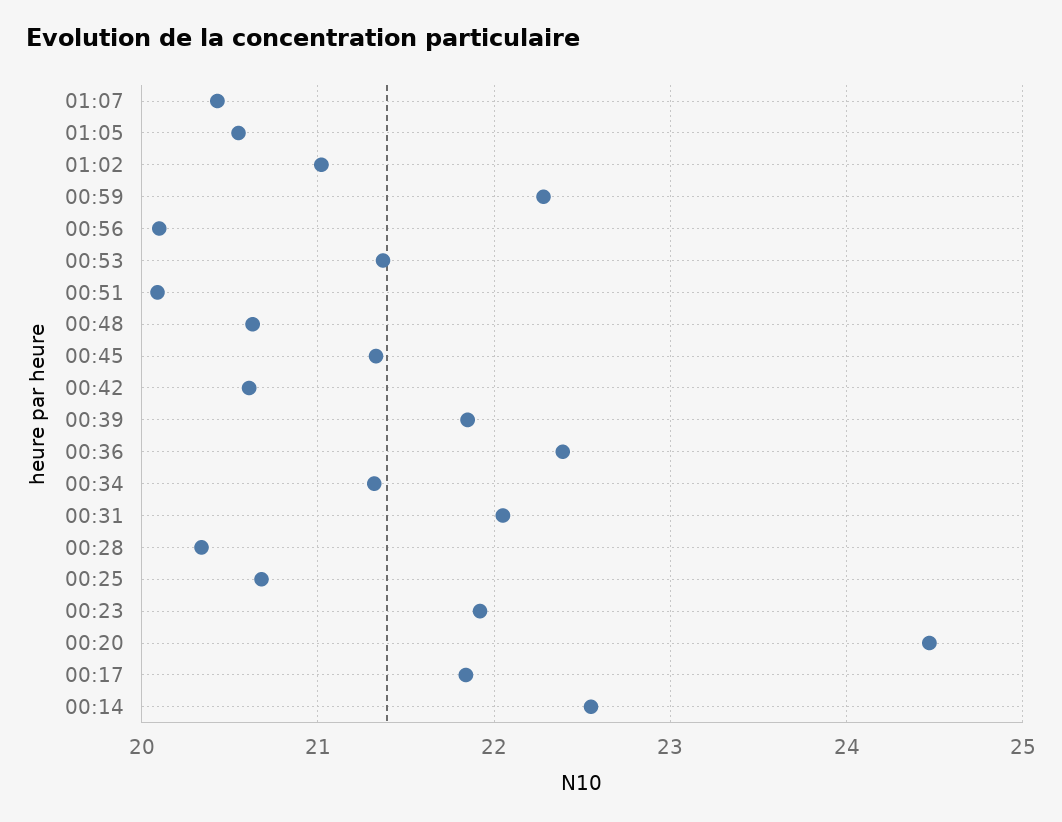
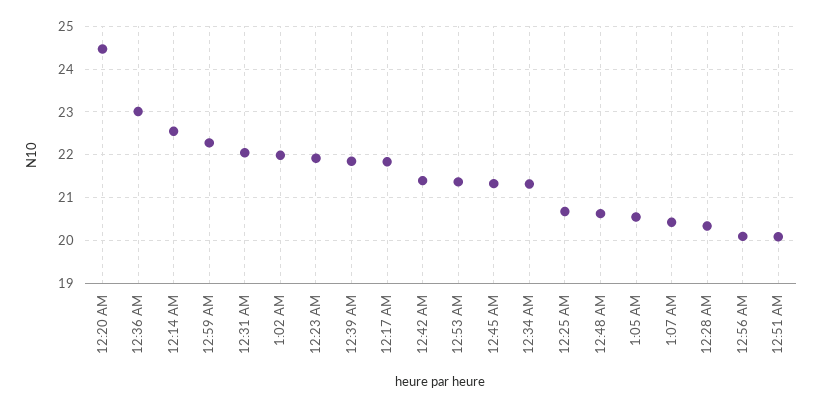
  {
    "01:07": 20.4,
    "01:05": 20.6,
-   "01:02": 21,
+   "01:02": 22,
    "00:59": 22.3,
    "00:56": 20.1,
    "00:53": 21.4,
    "00:51": 20.1,
    "00:48": 20.6,
    "00:45": 21.3,
-   "00:42": 20.6,
+   "00:42": 21.4,
    "00:39": 21.9,
-   "00:36": 22.4,
+   "00:36": 23,
    "00:34": 21.3,
    "00:31": 22.1,
    "00:28": 20.3,
    "00:25": 20.7,
    "00:23": 21.9,
    "00:20": 24.5,
    "00:17": 21.8,
    "00:14": 22.6
  }

